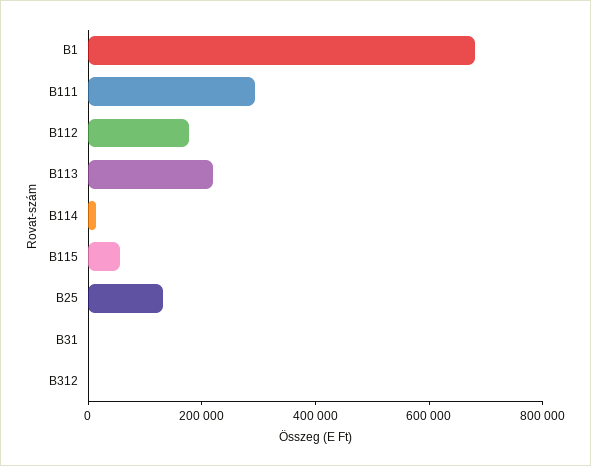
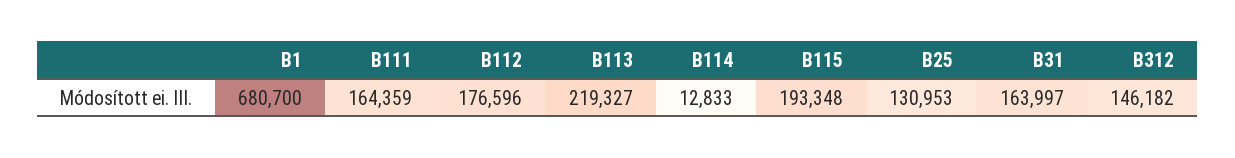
  {
    "B1": 680700,
-   "B111": 300000,
+   "B111": 164359,
    "B112": 176596,
    "B113": 219327,
    "B114": 12833,
-   "B115": 50000,
+   "B115": 193348,
    "B25": 130953,
-   "B31": 0,
+   "B31": 163997,
-   "B312": 0
+   "B312": 146182
  }

